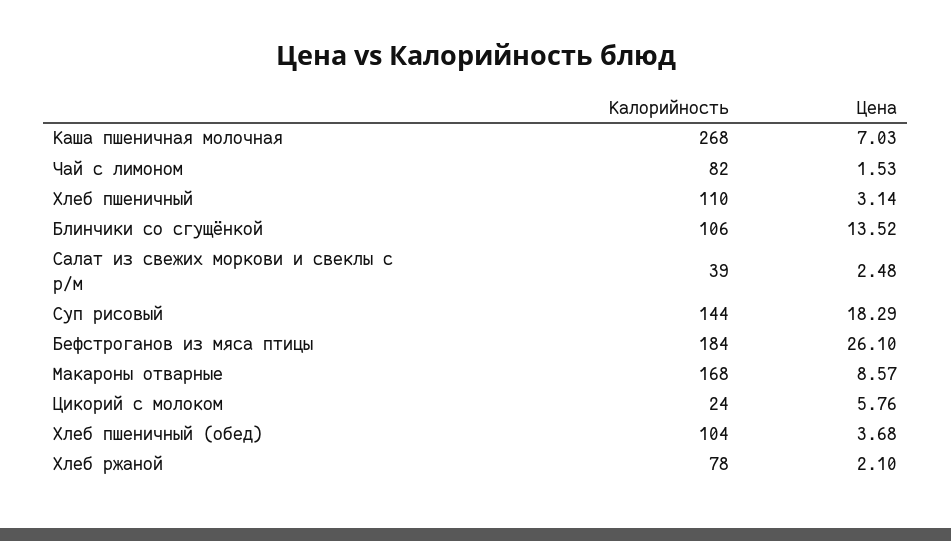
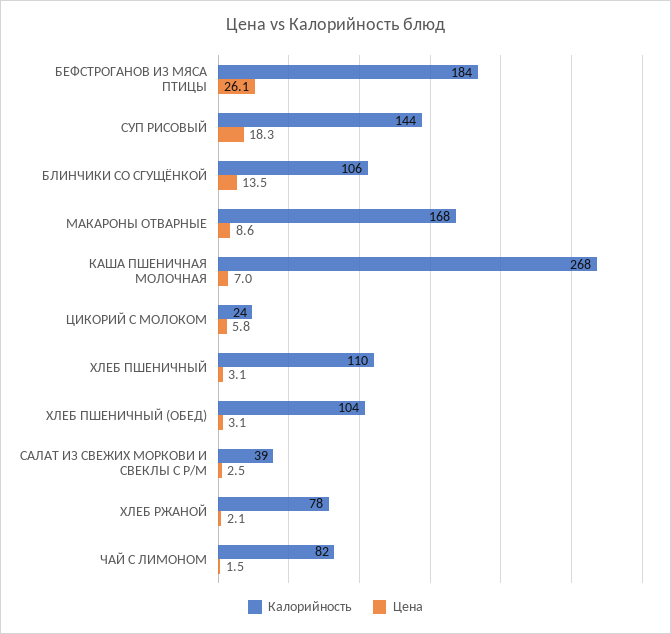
  {
    "Калорийность": {
      "Каша пшеничная молочная": 268,
      "Чай с лимоном": 82,
      "Хлеб пшеничный": 110,
      "Блинчики со сгущёнкой": 106,
      "Салат из свежих моркови и свеклы с р/м": 39,
      "Суп рисовый": 144,
      "Бефстроганов из мяса птицы": 184,
      "Макароны отварные": 168,
      "Цикорий с молоком": 24,
      "Хлеб пшеничный (обед)": 104,
      "Хлеб ржаной": 78
    },
    "Цена": {
      "Каша пшеничная молочная": 7.03,
      "Чай с лимоном": 1.53,
      "Хлеб пшеничный": 3.14,
      "Блинчики со сгущёнкой": 13.52,
      "Салат из свежих моркови и свеклы с р/м": 2.48,
      "Суп рисовый": 18.29,
      "Бефстроганов из мяса птицы": 26.1,
      "Макароны отварные": 8.57,
      "Цикорий с молоком": 5.76,
-     "Хлеб пшеничный (обед)": 3.68,
+     "Хлеб пшеничный (обед)": 3.1,
      "Хлеб ржаной": 2.1
    }
  }

